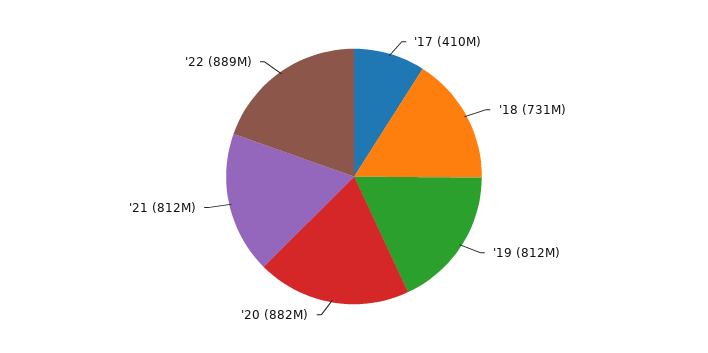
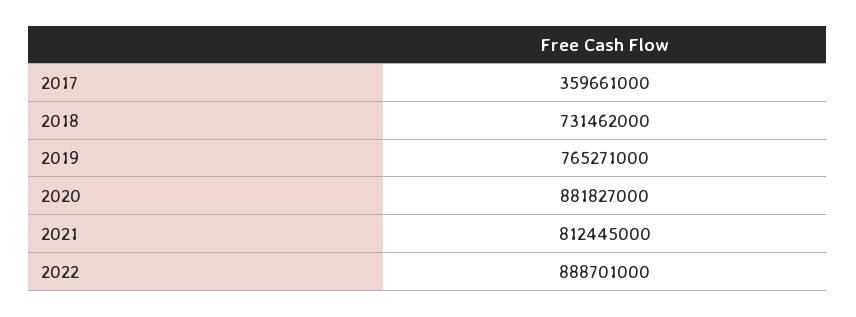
  {
-   "'17": 410000000,
+   "'17": 359661000,
    "'18": 731462000,
-   "'19": 812000000,
+   "'19": 765271000,
    "'20": 881827000,
    "'21": 812445000,
    "'22": 888701000
  }

